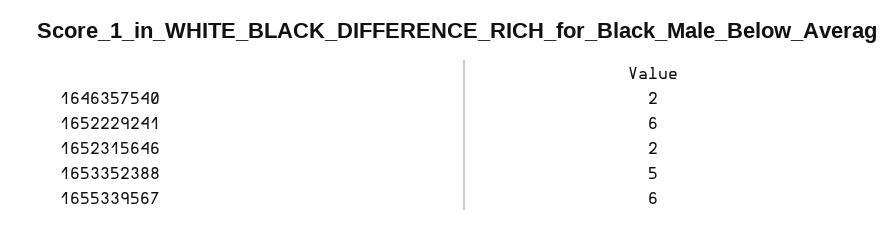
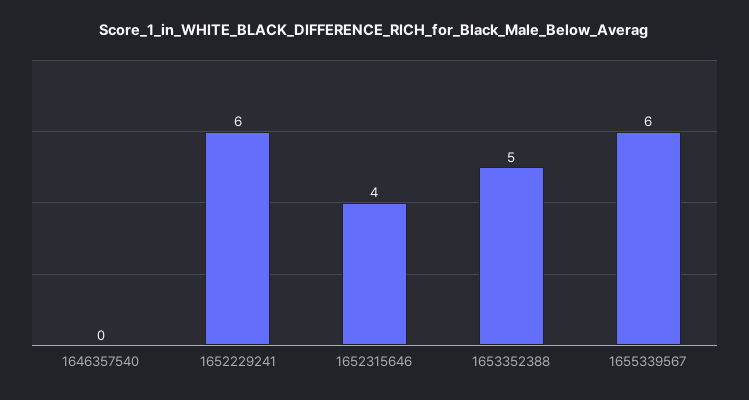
  {
-   "1646357540": 2,
+   "1646357540": 0,
    "1652229241": 6,
-   "1652315646": 2,
+   "1652315646": 4,
    "1653352388": 5,
    "1655339567": 6
  }

